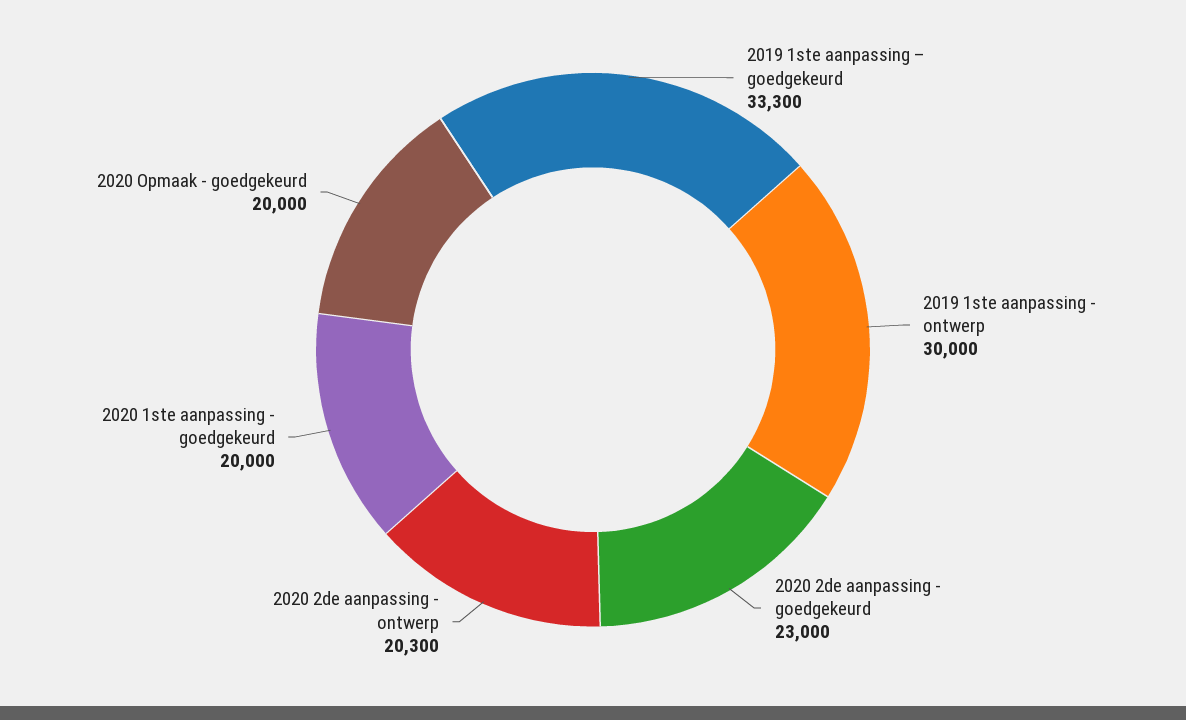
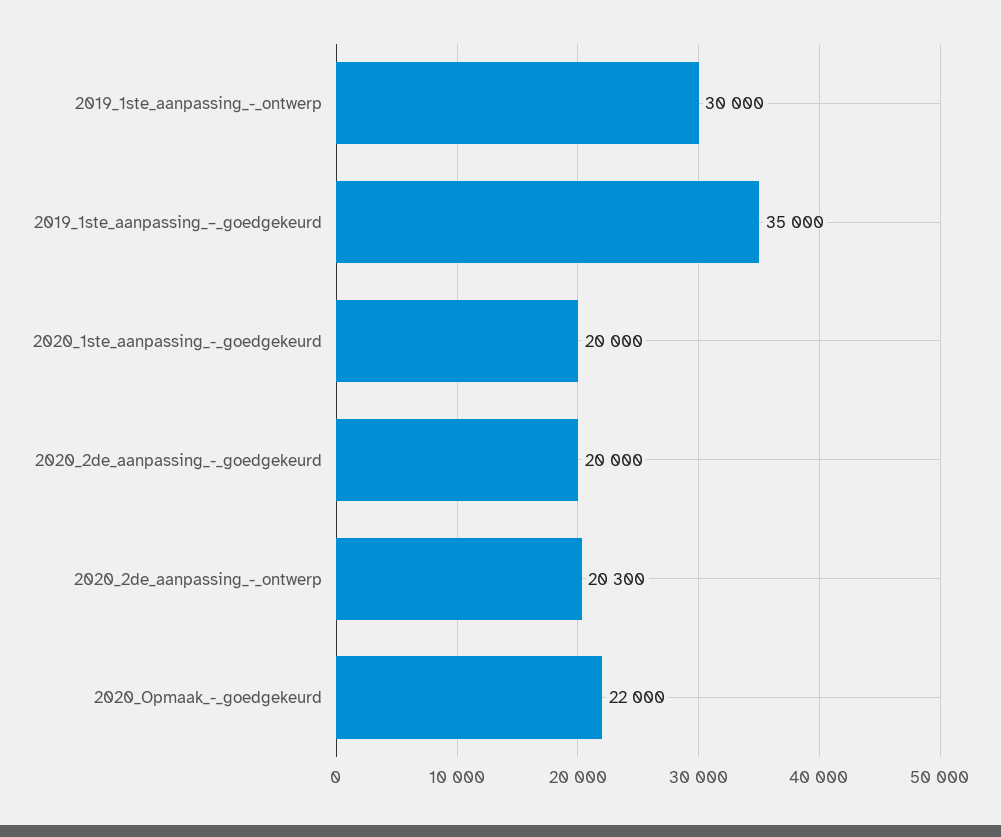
  {
-   "2019 1ste aanpassing – goedgekeurd": 33300,
+   "2019 1ste aanpassing – goedgekeurd": 35000,
    "2019 1ste aanpassing - ontwerp": 30000,
-   "2020 2de aanpassing - goedgekeurd": 23000,
+   "2020 2de aanpassing - goedgekeurd": 20000,
    "2020 2de aanpassing - ontwerp": 20300,
    "2020 1ste aanpassing - goedgekeurd": 20000,
-   "2020 Opmaak - goedgekeurd": 20000
+   "2020 Opmaak - goedgekeurd": 22000
  }

